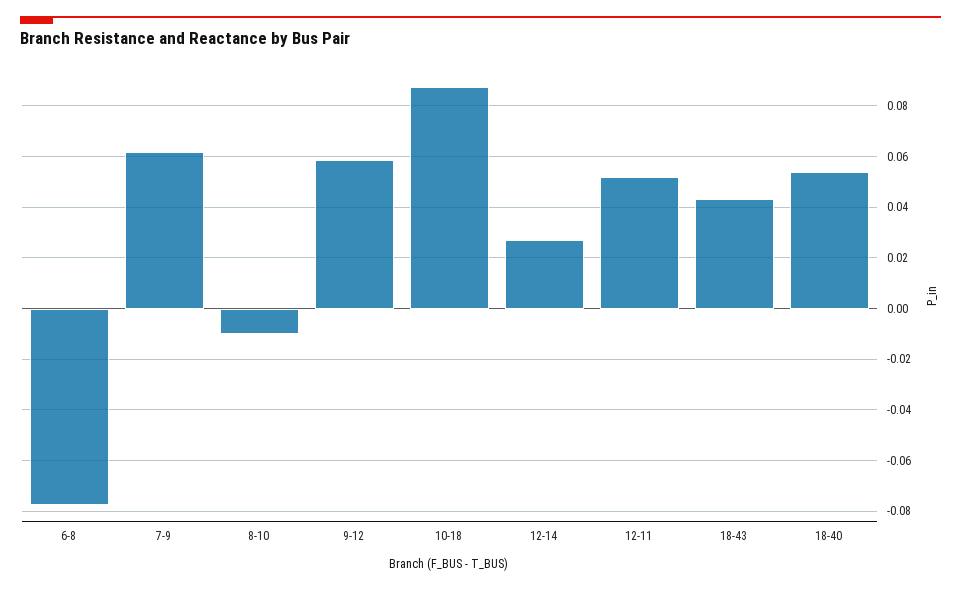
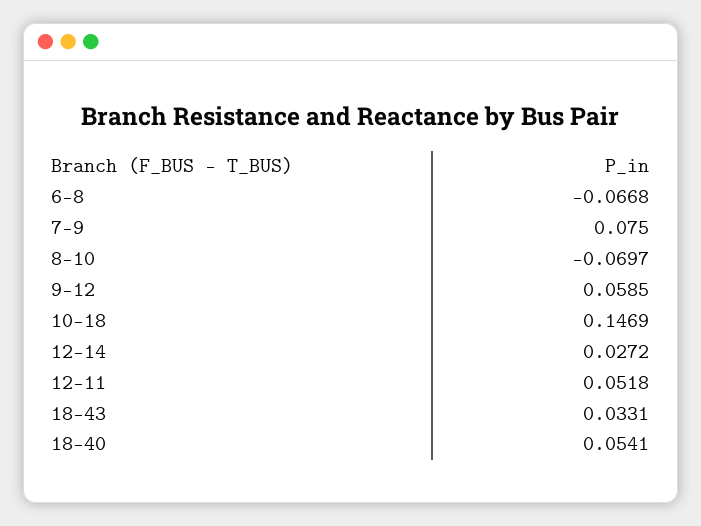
  {
-   "6-8": -0.0775,
+   "6-8": -0.0668,
-   "7-9": 0.0625,
+   "7-9": 0.075,
-   "8-10": -0.01,
+   "8-10": -0.0697,
    "9-12": 0.0585,
-   "10-18": 0.0875,
+   "10-18": 0.1469,
    "12-14": 0.0272,
    "12-11": 0.0518,
-   "18-43": 0.0425,
+   "18-43": 0.0331,
    "18-40": 0.0541
  }

